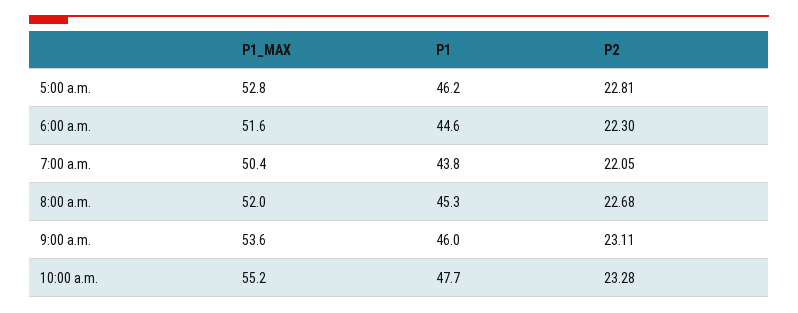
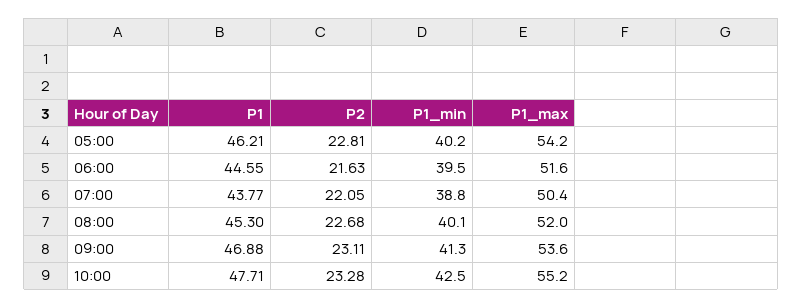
  {
    "P1_MAX": {
-     "5:00 a.m.": 52.8,
+     "5:00 a.m.": 54.2,
      "6:00 a.m.": 51.6,
      "7:00 a.m.": 50.4,
      "8:00 a.m.": 52,
      "9:00 a.m.": 53.6,
      "10:00 a.m.": 55.2
    },
    "P1": {
      "5:00 a.m.": 46.21,
      "6:00 a.m.": 44.55,
      "7:00 a.m.": 43.77,
      "8:00 a.m.": 45.3,
-     "9:00 a.m.": 46,
+     "9:00 a.m.": 46.88,
      "10:00 a.m.": 47.71
    },
    "P2": {
      "5:00 a.m.": 22.81,
-     "6:00 a.m.": 22.3,
+     "6:00 a.m.": 21.63,
      "7:00 a.m.": 22.05,
      "8:00 a.m.": 22.68,
      "9:00 a.m.": 23.11,
      "10:00 a.m.": 23.28
-   }
+   },
+   "P1_min": {
+     "5:00 a.m.": 40.2,
+     "6:00 a.m.": 39.5,
+     "7:00 a.m.": 38.8,
+     "8:00 a.m.": 40.1,
+     "9:00 a.m.": 41.3,
+     "10:00 a.m.": 42.5
+   }
  }

